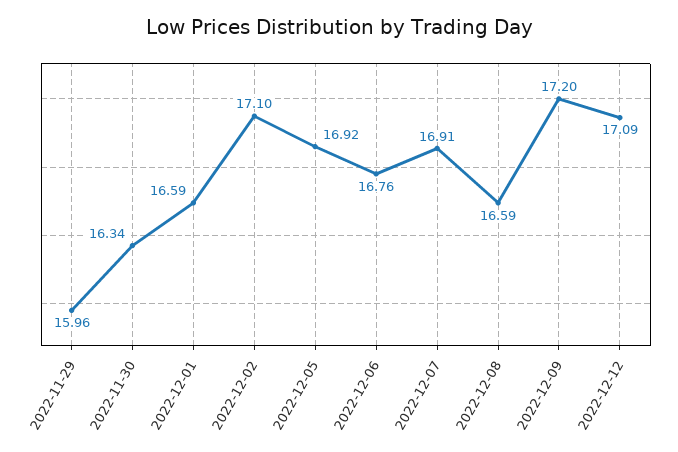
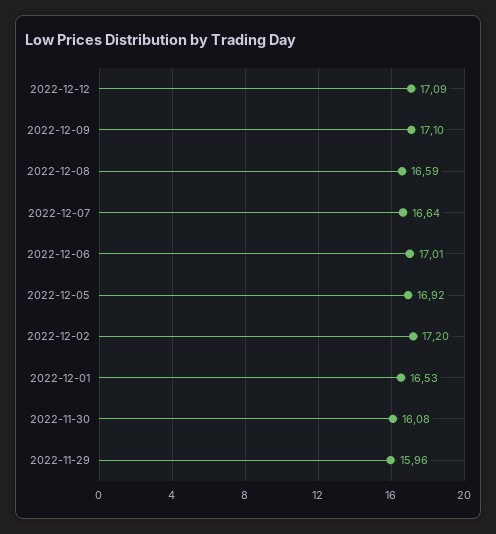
  {
    "2022-11-29": 15.96,
-   "2022-11-30": 16.34,
+   "2022-11-30": 16.08,
-   "2022-12-01": 16.59,
+   "2022-12-01": 16.53,
-   "2022-12-02": 17.1,
+   "2022-12-02": 17.2,
    "2022-12-05": 16.92,
-   "2022-12-06": 16.76,
+   "2022-12-06": 17.01,
-   "2022-12-07": 16.91,
+   "2022-12-07": 16.64,
    "2022-12-08": 16.59,
-   "2022-12-09": 17.2,
+   "2022-12-09": 17.1,
    "2022-12-12": 17.09
  }

